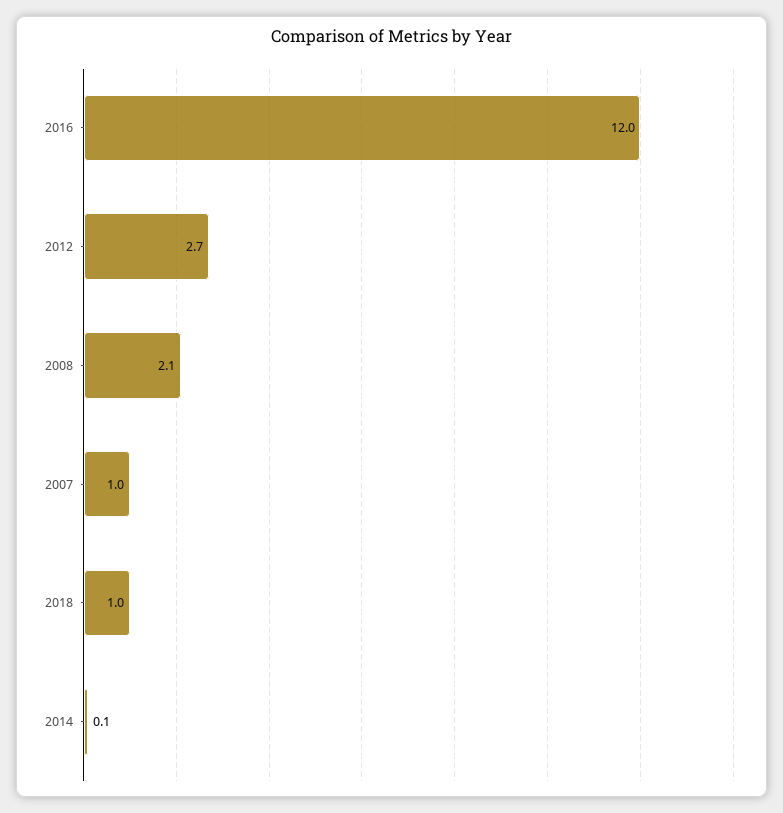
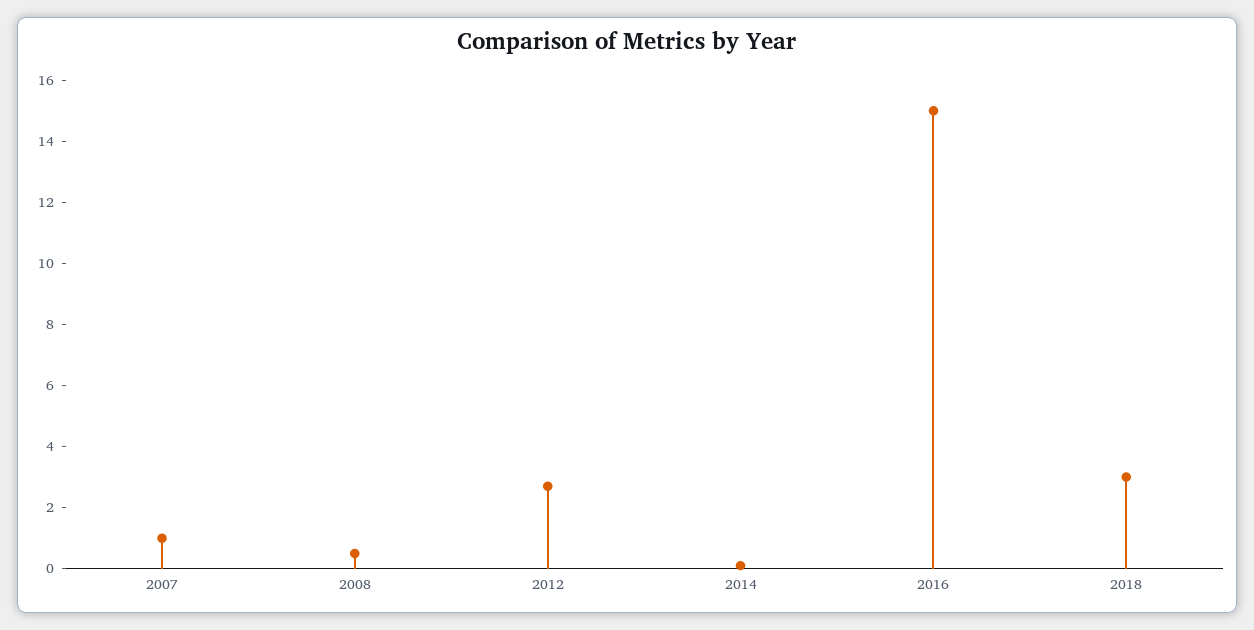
  {
-   "2016": 12,
+   "2016": 15,
    "2012": 2.7,
-   "2008": 2.1,
+   "2008": 0.5,
    "2007": 1,
-   "2018": 1,
+   "2018": 3,
    "2014": 0.1
  }

